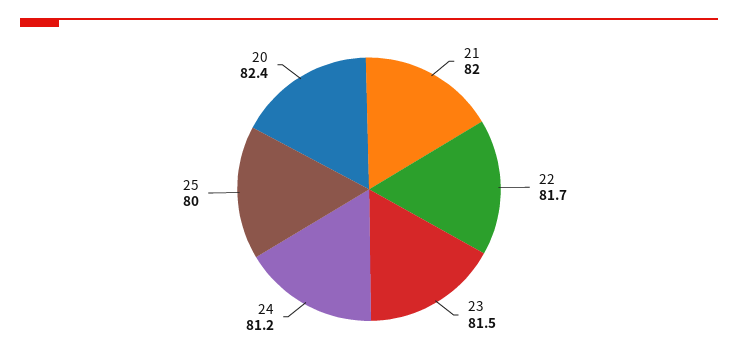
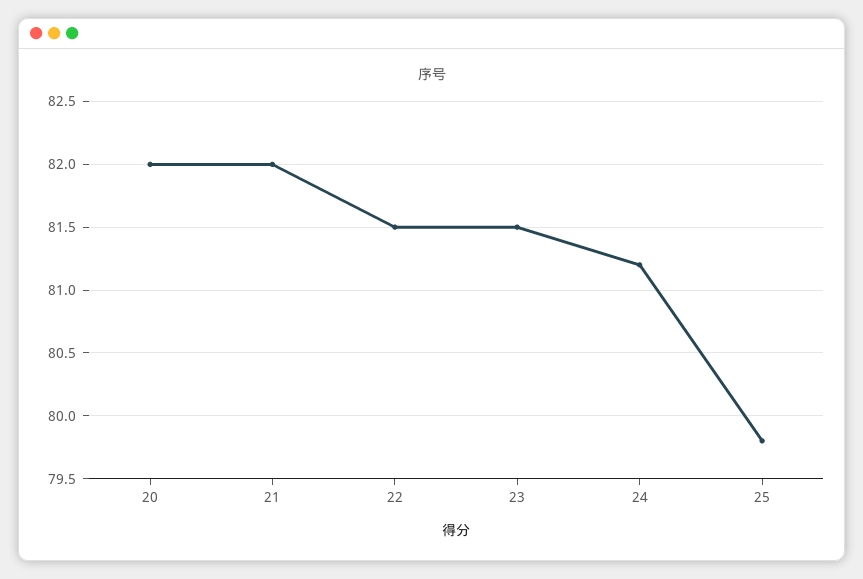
  {
    "21": 82,
-   "22": 81.7,
+   "22": 81.5,
    "23": 81.5,
    "24": 81.2,
-   "25": 80,
+   "25": 79.8,
-   "20": 82.4
+   "20": 82
  }

